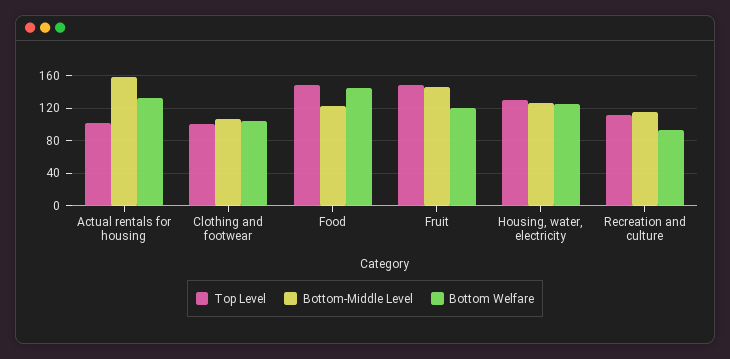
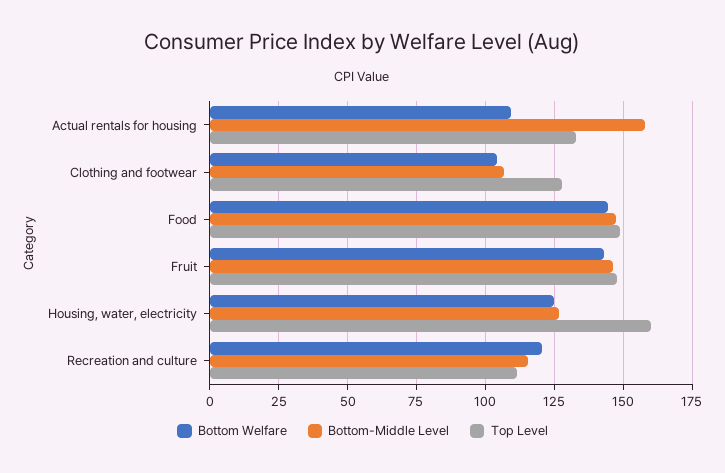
  {
    "Top Level": {
-     "Actual rentals for housing": 100,
+     "Actual rentals for housing": 132.5,
-     "Clothing and footwear": 100,
+     "Clothing and footwear": 127.5,
      "Food": 150,
      "Fruit": 147.5,
-     "Housing, water, electricity": 130,
+     "Housing, water, electricity": 160,
      "Recreation and culture": 112.5
    },
    "Bottom-Middle Level": {
      "Actual rentals for housing": 157.5,
      "Clothing and footwear": 107.5,
-     "Food": 120,
+     "Food": 147.5,
      "Fruit": 147.5,
      "Housing, water, electricity": 127.5,
      "Recreation and culture": 115
    },
    "Bottom Welfare": {
-     "Actual rentals for housing": 130,
+     "Actual rentals for housing": 110,
      "Clothing and footwear": 105,
      "Food": 145,
-     "Fruit": 120,
+     "Fruit": 142.5,
      "Housing, water, electricity": 125,
-     "Recreation and culture": 90
+     "Recreation and culture": 120
    }
  }

